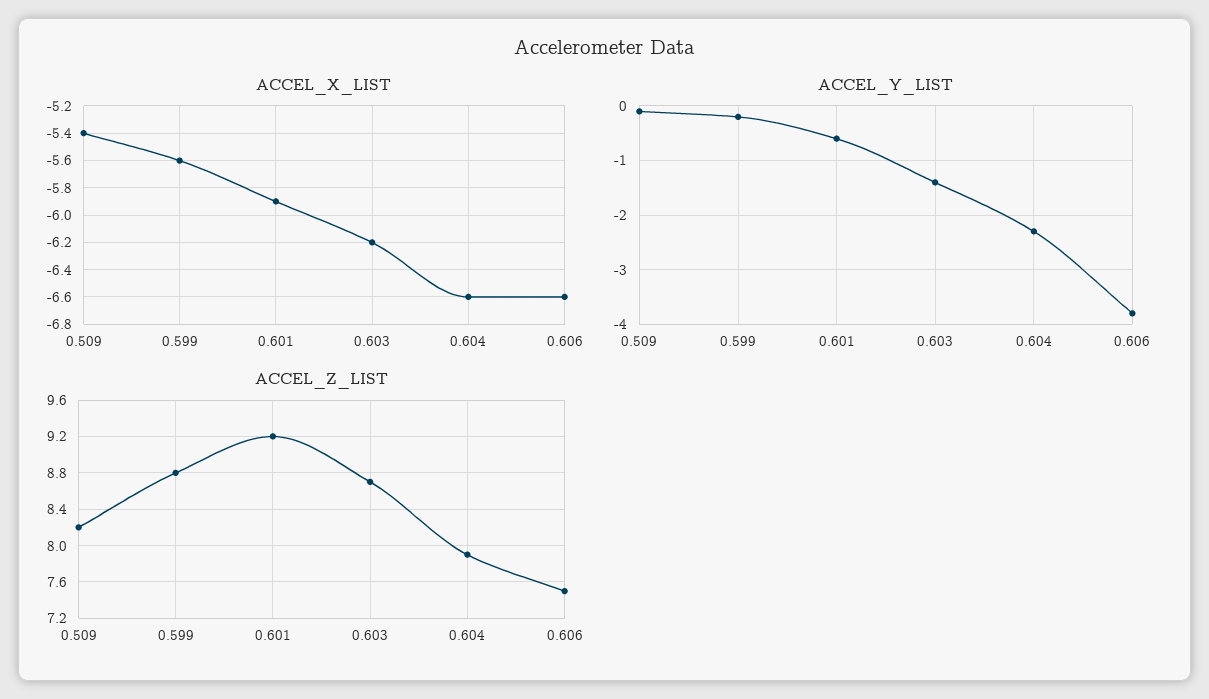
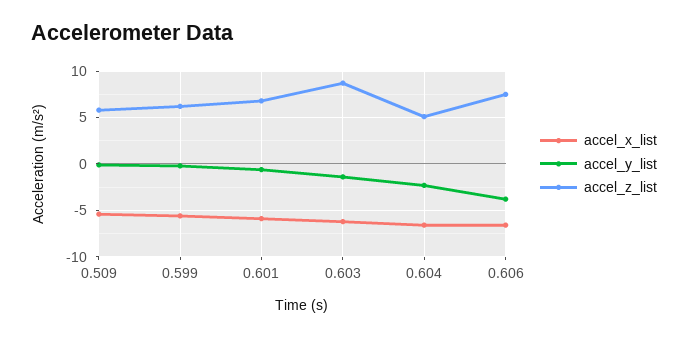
  {
    "ACCEL_X_LIST": {
      "0.509": -5.4,
      "0.599": -5.6,
      "0.601": -5.9,
      "0.603": -6.2,
      "0.604": -6.6,
      "0.606": -6.6
    },
    "ACCEL_Y_LIST": {
      "0.509": 0,
      "0.599": 0,
      "0.601": -0.5,
      "0.603": -1.5,
      "0.604": -2.5,
      "0.606": -4
    },
    "ACCEL_Z_LIST": {
-     "0.509": 8.2,
+     "0.509": 6,
-     "0.599": 8.8,
+     "0.599": 6,
-     "0.601": 9.2,
+     "0.601": 7,
      "0.603": 8.7,
-     "0.604": 7.9,
+     "0.604": 5,
      "0.606": 7.5
    }
  }

